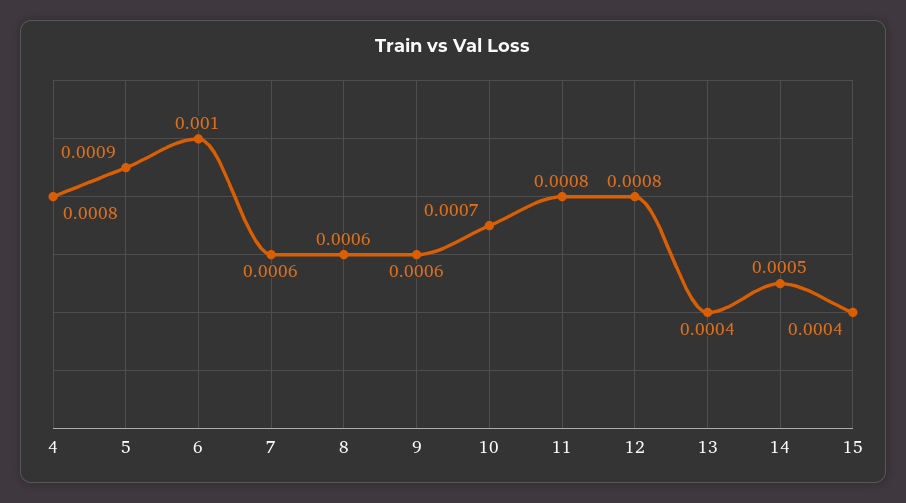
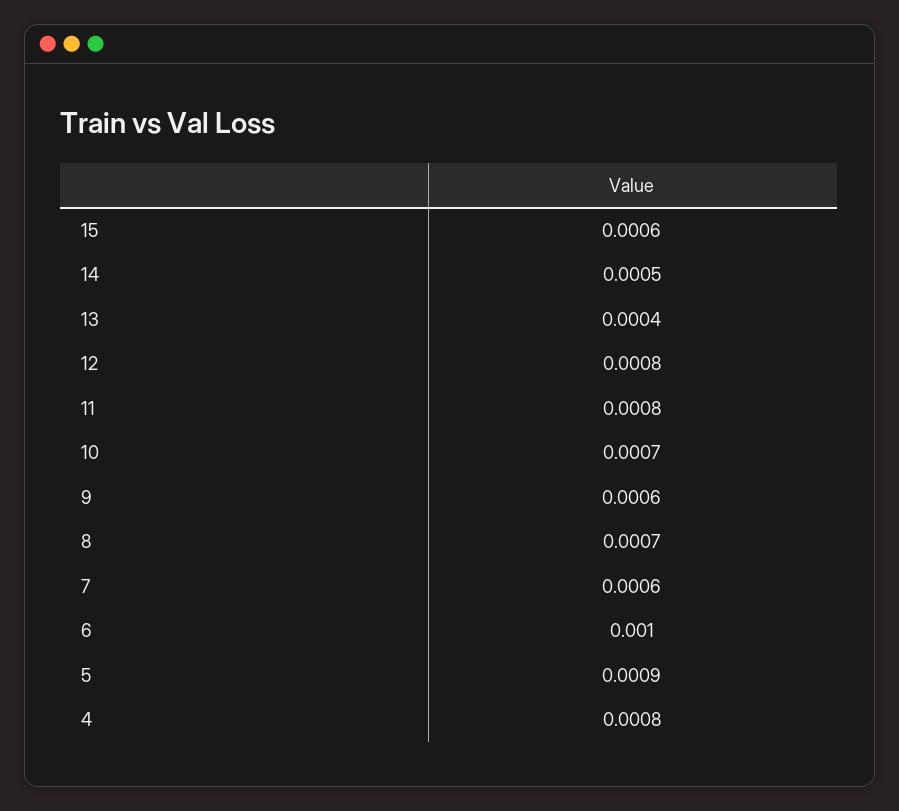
  {
    "4": 0.0008,
    "5": 0.0009,
    "6": 0.001,
    "7": 0.0006,
-   "8": 0.0006,
+   "8": 0.0007,
    "9": 0.0006,
    "10": 0.0007,
    "11": 0.0008,
    "12": 0.0008,
    "13": 0.0004,
    "14": 0.0005,
-   "15": 0.0004
+   "15": 0.0006
  }

